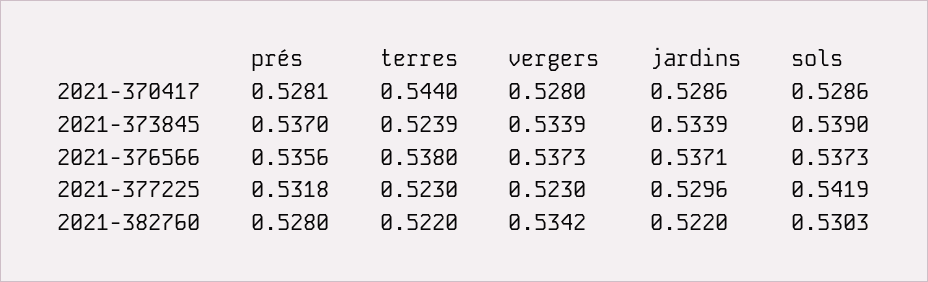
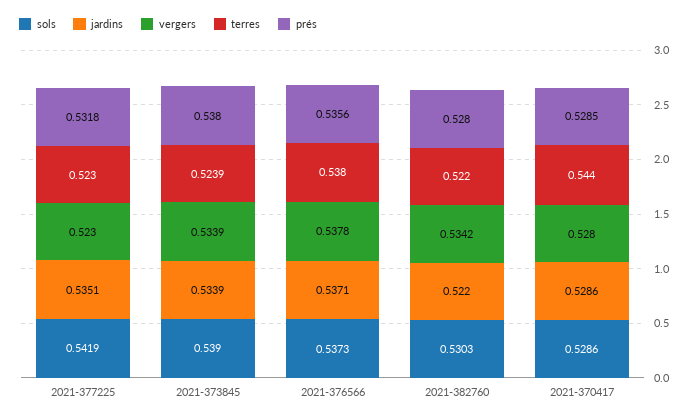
  {
    "prés": {
-     "2021-370417": 0.5281,
+     "2021-370417": 0.5285,
-     "2021-373845": 0.537,
+     "2021-373845": 0.538,
      "2021-376566": 0.5356,
      "2021-377225": 0.5318,
      "2021-382760": 0.528
    },
    "terres": {
      "2021-370417": 0.544,
      "2021-373845": 0.5239,
      "2021-376566": 0.538,
      "2021-377225": 0.523,
      "2021-382760": 0.522
    },
    "vergers": {
      "2021-370417": 0.528,
      "2021-373845": 0.5339,
-     "2021-376566": 0.5373,
+     "2021-376566": 0.5378,
      "2021-377225": 0.523,
      "2021-382760": 0.5342
    },
    "jardins": {
      "2021-370417": 0.5286,
      "2021-373845": 0.5339,
      "2021-376566": 0.5371,
-     "2021-377225": 0.5296,
+     "2021-377225": 0.5351,
      "2021-382760": 0.522
    },
    "sols": {
      "2021-370417": 0.5286,
      "2021-373845": 0.539,
      "2021-376566": 0.5373,
      "2021-377225": 0.5419,
      "2021-382760": 0.5303
    }
  }

